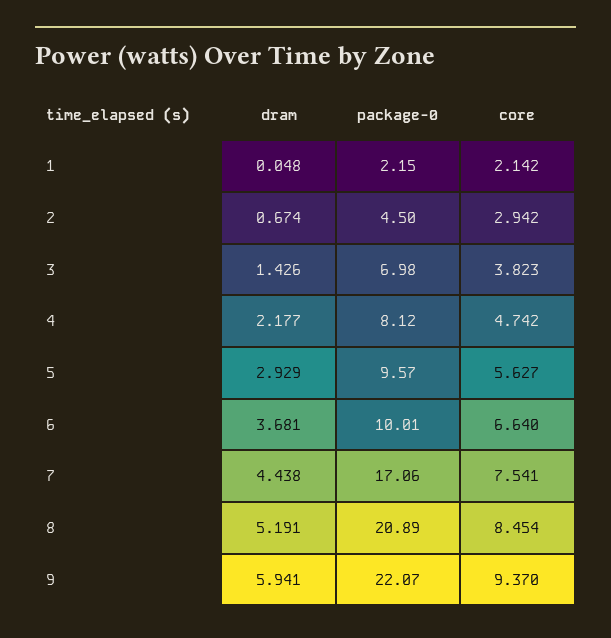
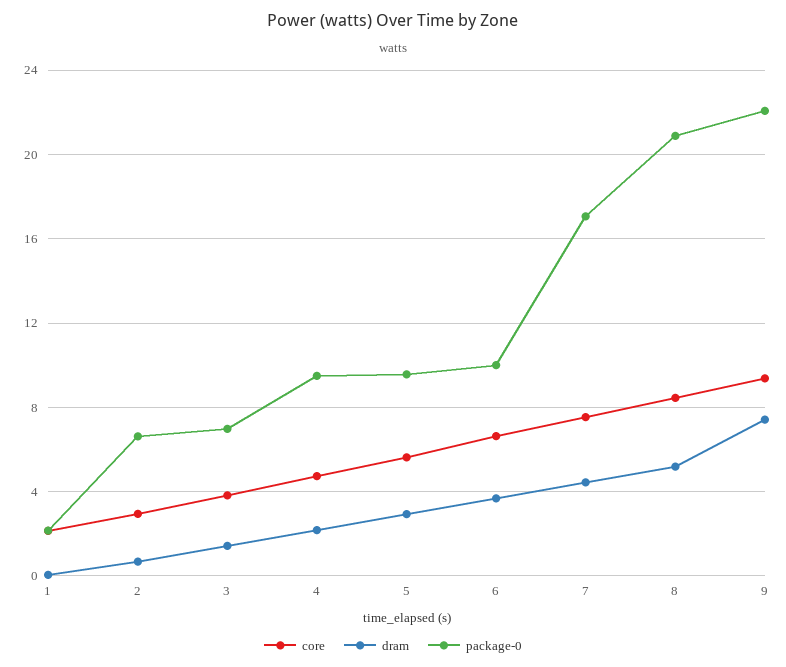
  {
    "dram": {
      "1": 0.048,
      "2": 0.674,
      "3": 1.426,
      "4": 2.177,
      "5": 2.929,
      "6": 3.681,
      "7": 4.438,
      "8": 5.191,
-     "9": 5.941
+     "9": 7.5
    },
    "package-0": {
      "1": 2.15,
-     "2": 4.5,
+     "2": 6.5,
      "3": 6.98,
-     "4": 8.12,
+     "4": 9.5,
      "5": 9.57,
      "6": 10.01,
      "7": 17.06,
      "8": 20.89,
      "9": 22.07
    },
    "core": {
      "1": 2.142,
      "2": 2.942,
      "3": 3.823,
      "4": 4.742,
      "5": 5.627,
      "6": 6.64,
      "7": 7.541,
      "8": 8.454,
      "9": 9.37
    }
  }

